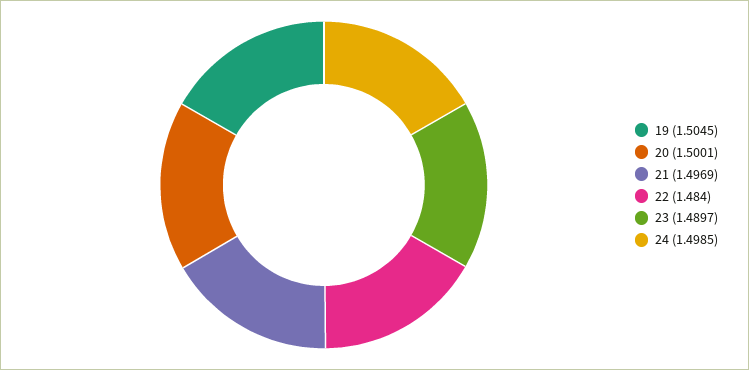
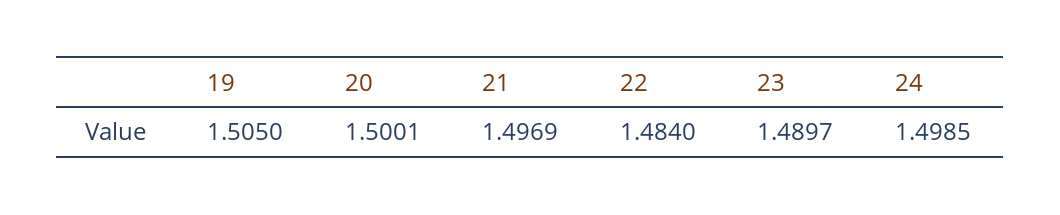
  {
-   "19": 1.5045,
+   "19": 1.505,
    "20": 1.5001,
    "21": 1.4969,
    "22": 1.484,
    "23": 1.4897,
    "24": 1.4985
  }

